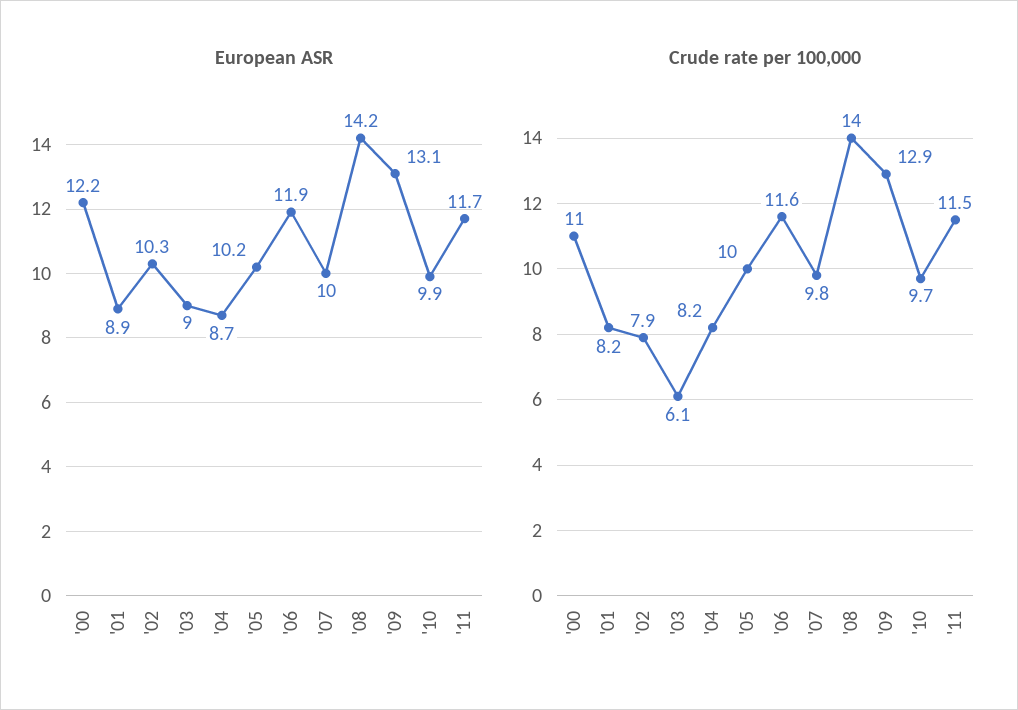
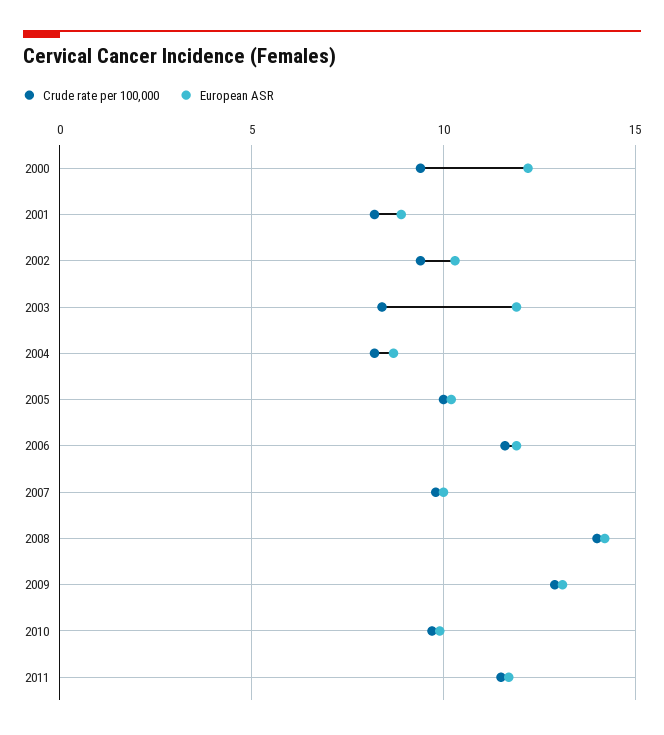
  {
    "European ASR": {
      "'00": 12.2,
      "'01": 8.9,
      "'02": 10.3,
-     "'03": 9,
+     "'03": 12,
      "'04": 8.7,
      "'05": 10.2,
      "'06": 11.9,
      "'07": 10,
      "'08": 14.2,
      "'09": 13.1,
      "'10": 9.9,
      "'11": 11.7
    },
    "Crude rate per 100,000": {
-     "'00": 11,
+     "'00": 9.5,
      "'01": 8.2,
-     "'02": 7.9,
+     "'02": 9.5,
-     "'03": 6.1,
+     "'03": 8.5,
      "'04": 8.2,
      "'05": 10,
      "'06": 11.6,
      "'07": 9.8,
      "'08": 14,
      "'09": 12.9,
      "'10": 9.7,
      "'11": 11.5
    }
  }

